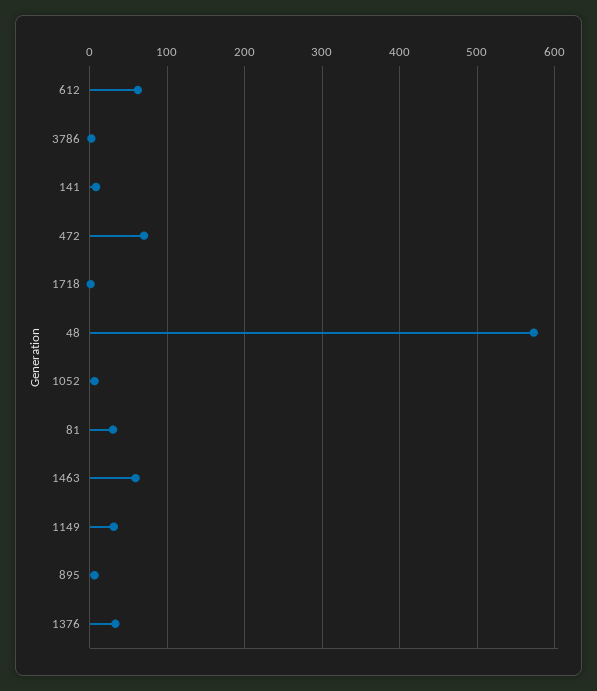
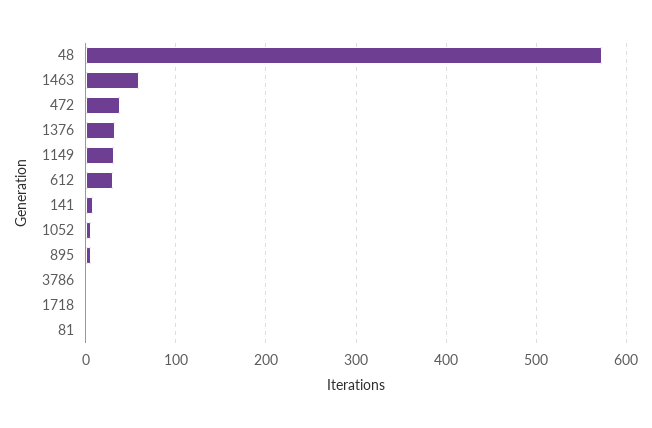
  {
-   "612": 60,
+   "612": 30,
    "3786": 0,
    "141": 10,
-   "472": 70,
+   "472": 40,
    "1718": 0,
    "48": 570,
    "1052": 10,
-   "81": 30,
+   "81": 0,
    "1463": 60,
    "1149": 30,
    "895": 10,
    "1376": 30
  }

